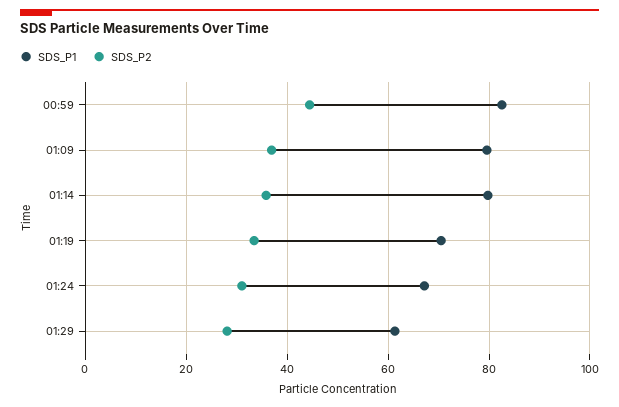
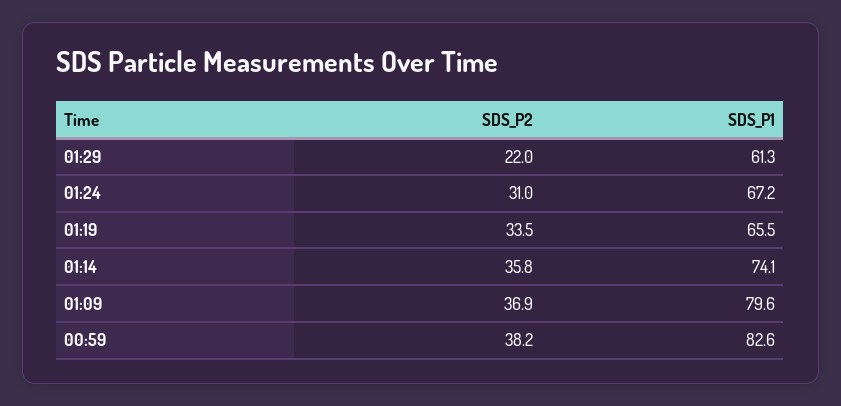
  {
    "SDS_P1": {
      "00:59": 82.6,
      "01:09": 79.6,
-     "01:14": 80,
+     "01:14": 74.1,
-     "01:19": 70,
+     "01:19": 65.5,
      "01:24": 67.2,
      "01:29": 61.3
    },
    "SDS_P2": {
-     "00:59": 44,
+     "00:59": 38.2,
      "01:09": 36.9,
      "01:14": 35.8,
      "01:19": 33.5,
      "01:24": 31,
-     "01:29": 28
+     "01:29": 22
    }
  }

